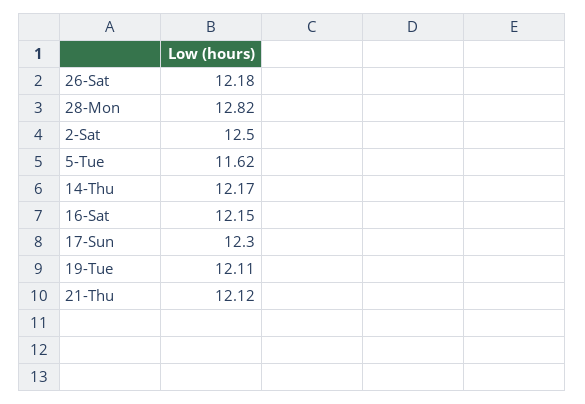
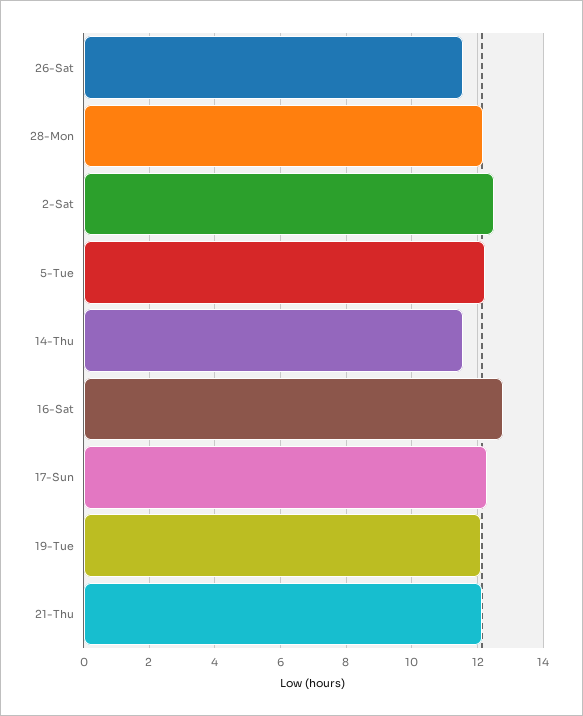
  {
-   "26-Sat": 12.18,
+   "26-Sat": 11.6,
-   "28-Mon": 12.82,
+   "28-Mon": 12.2,
    "2-Sat": 12.5,
-   "5-Tue": 11.62,
+   "5-Tue": 12.2,
-   "14-Thu": 12.17,
+   "14-Thu": 11.6,
-   "16-Sat": 12.15,
+   "16-Sat": 12.8,
    "17-Sun": 12.3,
    "19-Tue": 12.11,
    "21-Thu": 12.12
  }

